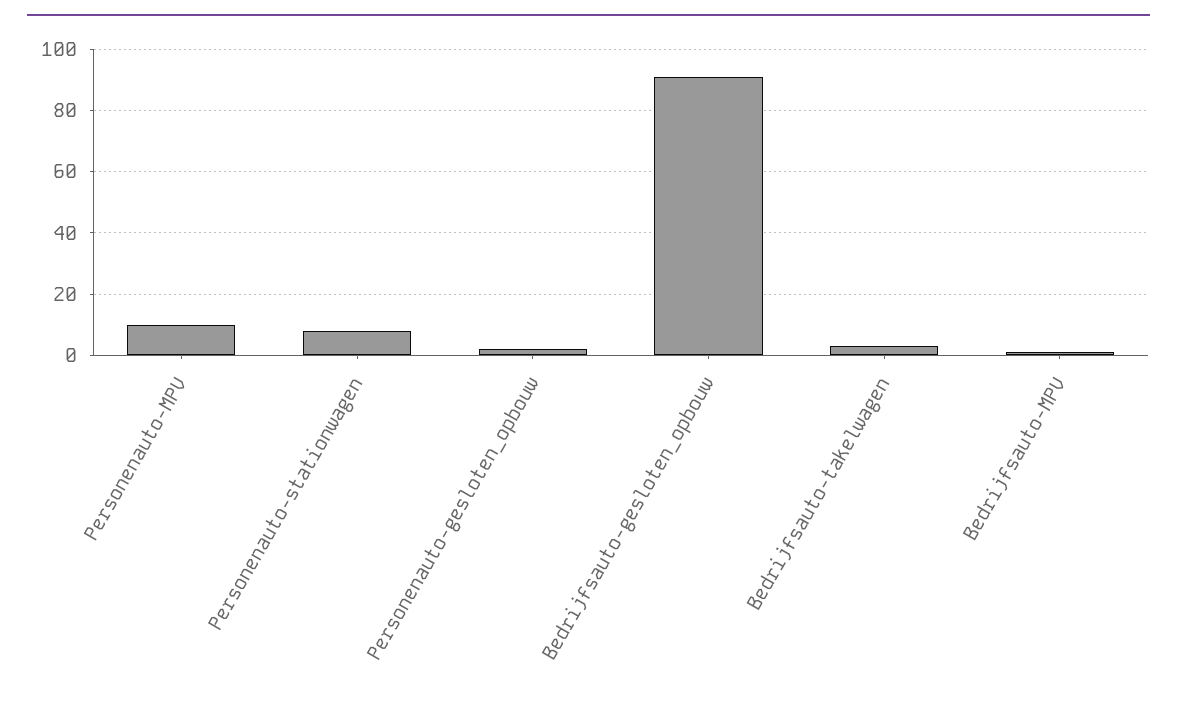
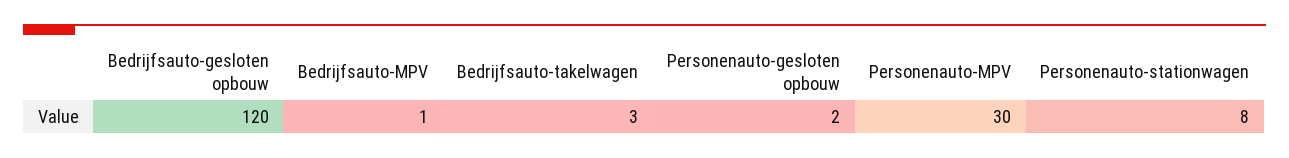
  {
-   "Personenauto-MPV": 10,
+   "Personenauto-MPV": 30,
    "Personenauto-stationwagen": 8,
    "Personenauto-gesloten_opbouw": 2,
-   "Bedrijfsauto-gesloten_opbouw": 90,
+   "Bedrijfsauto-gesloten_opbouw": 120,
    "Bedrijfsauto-takelwagen": 3,
    "Bedrijfsauto-MPV": 1
  }

